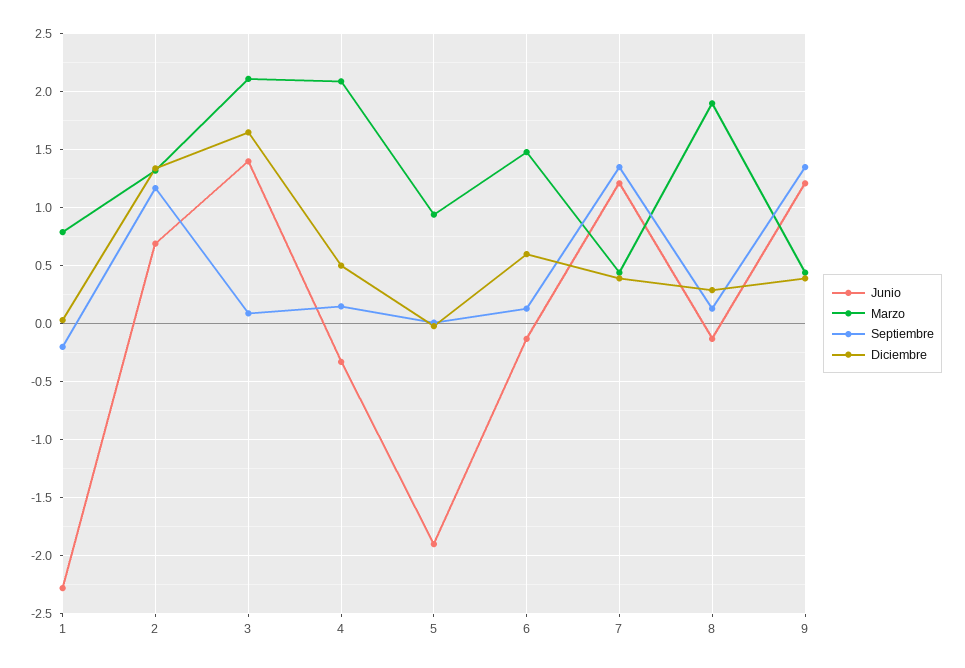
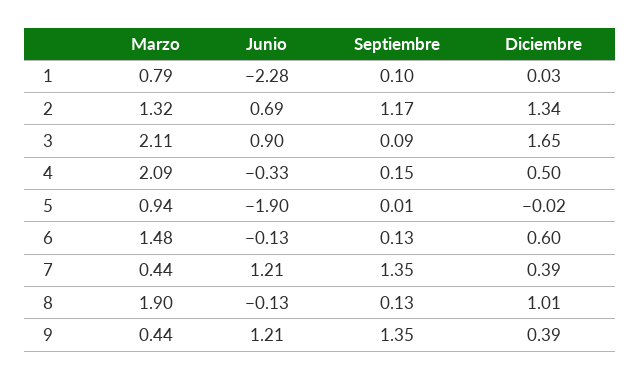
  {
    "Junio": {
      "1": -2.28,
      "2": 0.69,
-     "3": 1.4,
+     "3": 0.9,
      "4": -0.33,
      "5": -1.9,
      "6": -0.13,
      "7": 1.21,
      "8": -0.13,
      "9": 1.21
    },
    "Marzo": {
      "1": 0.79,
      "2": 1.32,
      "3": 2.11,
      "4": 2.09,
      "5": 0.94,
      "6": 1.48,
      "7": 0.44,
      "8": 1.9,
      "9": 0.44
    },
    "Septiembre": {
-     "1": -0.2,
+     "1": 0.1,
      "2": 1.17,
      "3": 0.09,
      "4": 0.15,
      "5": 0.01,
      "6": 0.13,
      "7": 1.35,
      "8": 0.13,
      "9": 1.35
    },
    "Diciembre": {
      "1": 0.03,
      "2": 1.34,
      "3": 1.65,
      "4": 0.5,
      "5": -0.02,
      "6": 0.6,
      "7": 0.39,
-     "8": 0.3,
+     "8": 1.01,
      "9": 0.39
    }
  }

